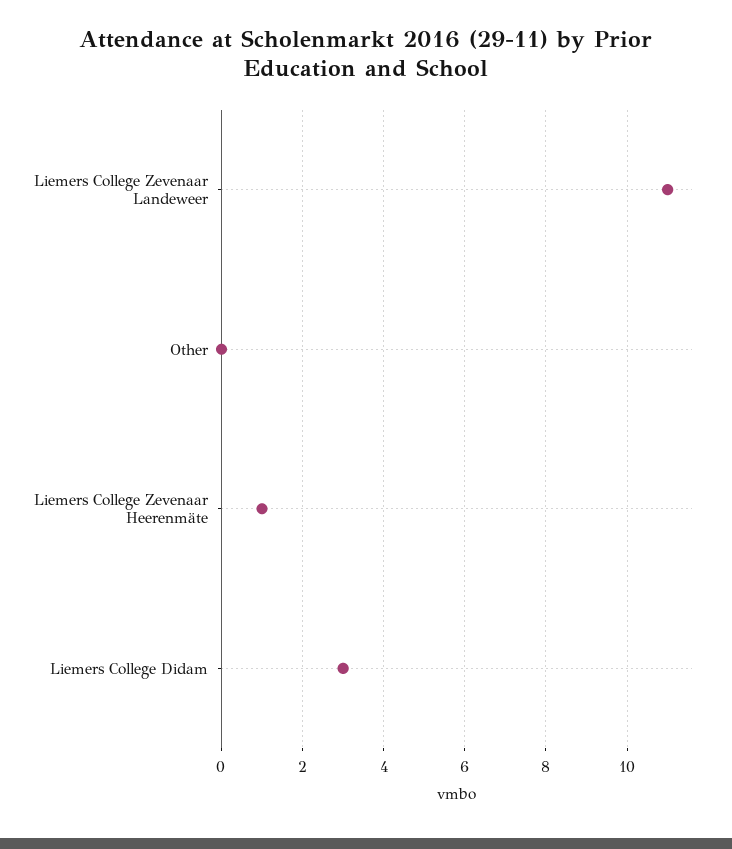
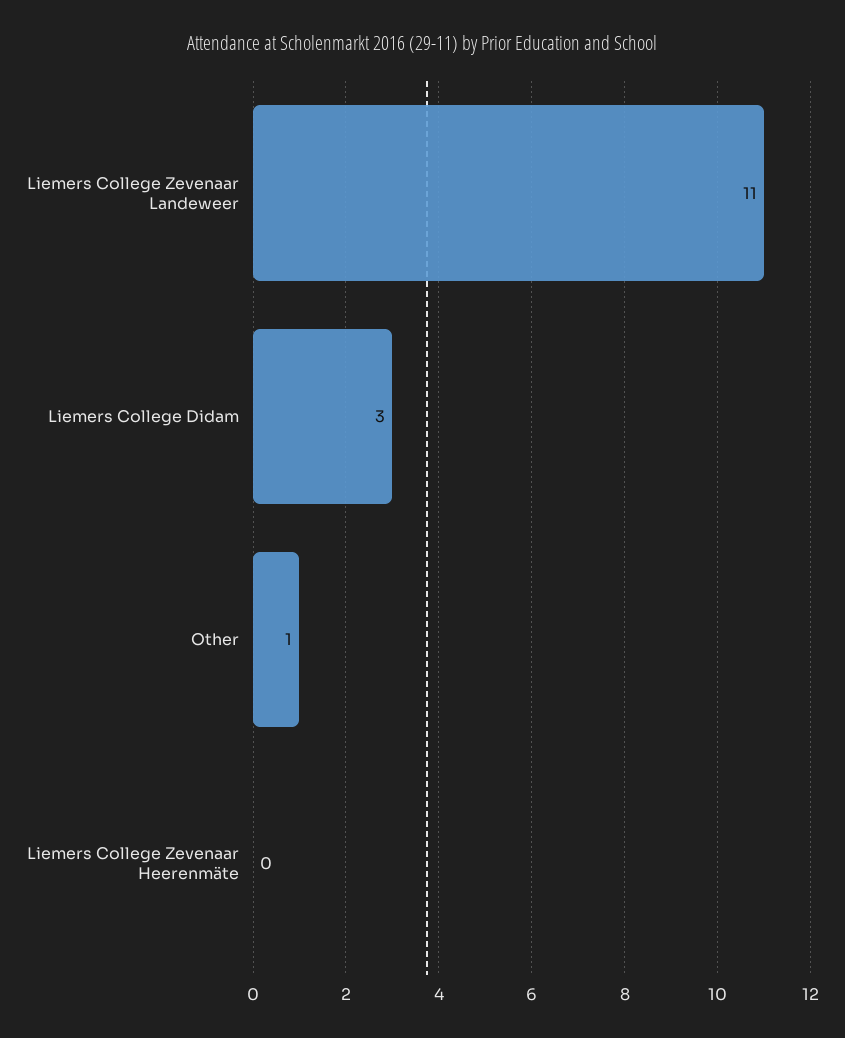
  {
    "Liemers College Zevenaar Landeweer": 11,
-   "Other": 0,
+   "Other": 1,
-   "Liemers College Zevenaar Heerenmäte": 1,
+   "Liemers College Zevenaar Heerenmäte": 0,
    "Liemers College Didam": 3
  }

